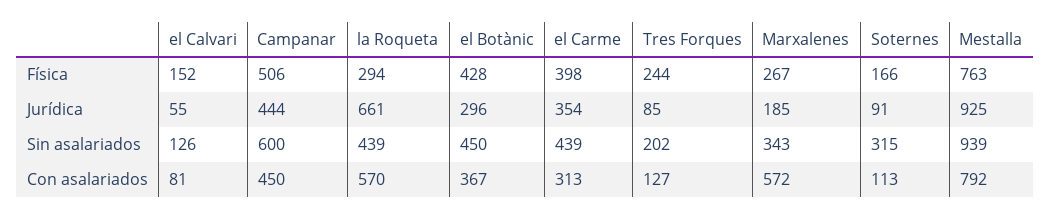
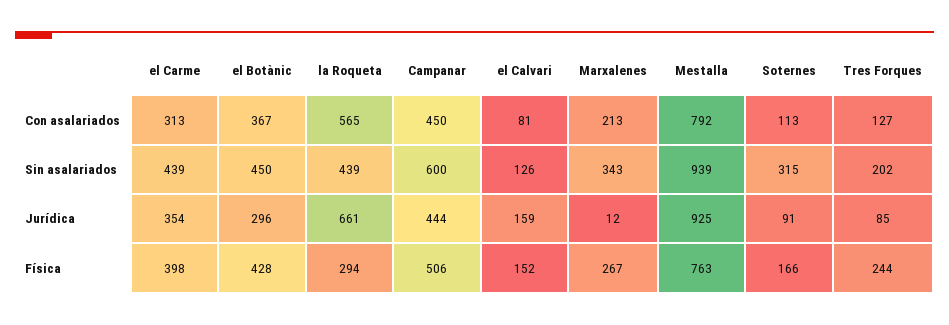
  {
    "el Calvari": {
      "Física": 152,
-     "Jurídica": 55,
+     "Jurídica": 159,
      "Sin asalariados": 126,
      "Con asalariados": 81
    },
    "Campanar": {
      "Física": 506,
      "Jurídica": 444,
      "Sin asalariados": 600,
      "Con asalariados": 450
    },
    "la Roqueta": {
      "Física": 294,
      "Jurídica": 661,
      "Sin asalariados": 439,
-     "Con asalariados": 570
+     "Con asalariados": 565
    },
    "el Botànic": {
      "Física": 428,
      "Jurídica": 296,
      "Sin asalariados": 450,
      "Con asalariados": 367
    },
    "el Carme": {
      "Física": 398,
      "Jurídica": 354,
      "Sin asalariados": 439,
      "Con asalariados": 313
    },
    "Tres Forques": {
      "Física": 244,
      "Jurídica": 85,
      "Sin asalariados": 202,
      "Con asalariados": 127
    },
    "Marxalenes": {
      "Física": 267,
-     "Jurídica": 185,
+     "Jurídica": 12,
      "Sin asalariados": 343,
-     "Con asalariados": 572
+     "Con asalariados": 213
    },
    "Soternes": {
      "Física": 166,
      "Jurídica": 91,
      "Sin asalariados": 315,
      "Con asalariados": 113
    },
    "Mestalla": {
      "Física": 763,
      "Jurídica": 925,
      "Sin asalariados": 939,
      "Con asalariados": 792
    }
  }

